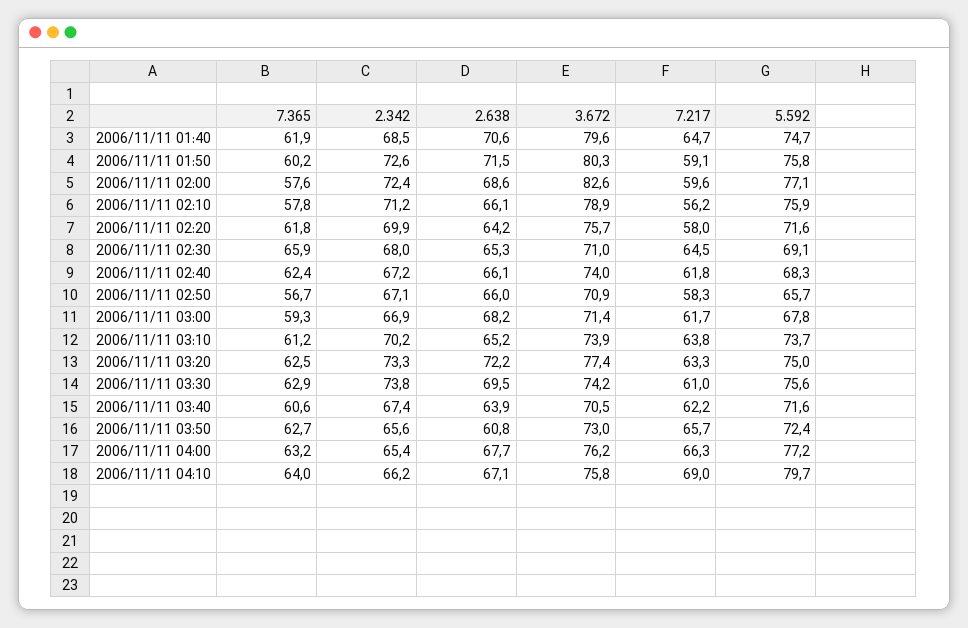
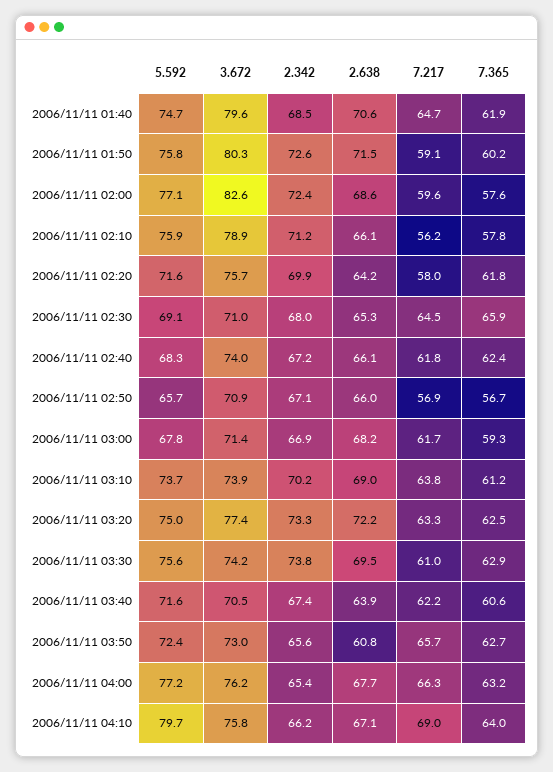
  {
    "7.365": {
      "2006/11/11 01:40": 61.9,
      "2006/11/11 01:50": 60.2,
      "2006/11/11 02:00": 57.6,
      "2006/11/11 02:10": 57.8,
      "2006/11/11 02:20": 61.8,
      "2006/11/11 02:30": 65.9,
      "2006/11/11 02:40": 62.4,
      "2006/11/11 02:50": 56.7,
      "2006/11/11 03:00": 59.3,
      "2006/11/11 03:10": 61.2,
      "2006/11/11 03:20": 62.5,
      "2006/11/11 03:30": 62.9,
      "2006/11/11 03:40": 60.6,
      "2006/11/11 03:50": 62.7,
      "2006/11/11 04:00": 63.2,
      "2006/11/11 04:10": 64
    },
    "2.342": {
      "2006/11/11 01:40": 68.5,
      "2006/11/11 01:50": 72.6,
      "2006/11/11 02:00": 72.4,
      "2006/11/11 02:10": 71.2,
      "2006/11/11 02:20": 69.9,
      "2006/11/11 02:30": 68,
      "2006/11/11 02:40": 67.2,
      "2006/11/11 02:50": 67.1,
      "2006/11/11 03:00": 66.9,
      "2006/11/11 03:10": 70.2,
      "2006/11/11 03:20": 73.3,
      "2006/11/11 03:30": 73.8,
      "2006/11/11 03:40": 67.4,
      "2006/11/11 03:50": 65.6,
      "2006/11/11 04:00": 65.4,
      "2006/11/11 04:10": 66.2
    },
    "2.638": {
      "2006/11/11 01:40": 70.6,
      "2006/11/11 01:50": 71.5,
      "2006/11/11 02:00": 68.6,
      "2006/11/11 02:10": 66.1,
      "2006/11/11 02:20": 64.2,
      "2006/11/11 02:30": 65.3,
      "2006/11/11 02:40": 66.1,
      "2006/11/11 02:50": 66,
      "2006/11/11 03:00": 68.2,
-     "2006/11/11 03:10": 65.2,
+     "2006/11/11 03:10": 69,
      "2006/11/11 03:20": 72.2,
      "2006/11/11 03:30": 69.5,
      "2006/11/11 03:40": 63.9,
      "2006/11/11 03:50": 60.8,
      "2006/11/11 04:00": 67.7,
      "2006/11/11 04:10": 67.1
    },
    "3.672": {
      "2006/11/11 01:40": 79.6,
      "2006/11/11 01:50": 80.3,
      "2006/11/11 02:00": 82.6,
      "2006/11/11 02:10": 78.9,
      "2006/11/11 02:20": 75.7,
      "2006/11/11 02:30": 71,
      "2006/11/11 02:40": 74,
      "2006/11/11 02:50": 70.9,
      "2006/11/11 03:00": 71.4,
      "2006/11/11 03:10": 73.9,
      "2006/11/11 03:20": 77.4,
      "2006/11/11 03:30": 74.2,
      "2006/11/11 03:40": 70.5,
      "2006/11/11 03:50": 73,
      "2006/11/11 04:00": 76.2,
      "2006/11/11 04:10": 75.8
    },
    "7.217": {
      "2006/11/11 01:40": 64.7,
      "2006/11/11 01:50": 59.1,
      "2006/11/11 02:00": 59.6,
      "2006/11/11 02:10": 56.2,
      "2006/11/11 02:20": 58,
      "2006/11/11 02:30": 64.5,
      "2006/11/11 02:40": 61.8,
-     "2006/11/11 02:50": 58.3,
+     "2006/11/11 02:50": 56.9,
      "2006/11/11 03:00": 61.7,
      "2006/11/11 03:10": 63.8,
      "2006/11/11 03:20": 63.3,
      "2006/11/11 03:30": 61,
      "2006/11/11 03:40": 62.2,
      "2006/11/11 03:50": 65.7,
      "2006/11/11 04:00": 66.3,
      "2006/11/11 04:10": 69
    },
    "5.592": {
      "2006/11/11 01:40": 74.7,
      "2006/11/11 01:50": 75.8,
      "2006/11/11 02:00": 77.1,
      "2006/11/11 02:10": 75.9,
      "2006/11/11 02:20": 71.6,
      "2006/11/11 02:30": 69.1,
      "2006/11/11 02:40": 68.3,
      "2006/11/11 02:50": 65.7,
      "2006/11/11 03:00": 67.8,
      "2006/11/11 03:10": 73.7,
      "2006/11/11 03:20": 75,
      "2006/11/11 03:30": 75.6,
      "2006/11/11 03:40": 71.6,
      "2006/11/11 03:50": 72.4,
      "2006/11/11 04:00": 77.2,
      "2006/11/11 04:10": 79.7
    }
  }

